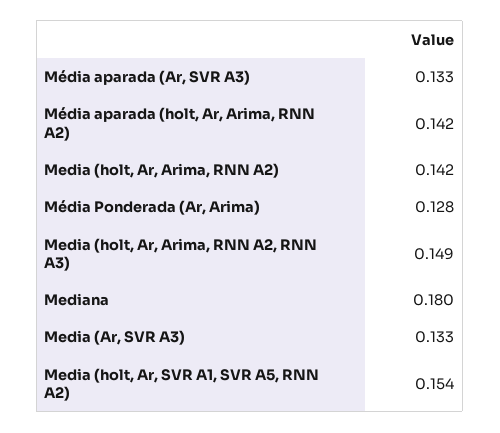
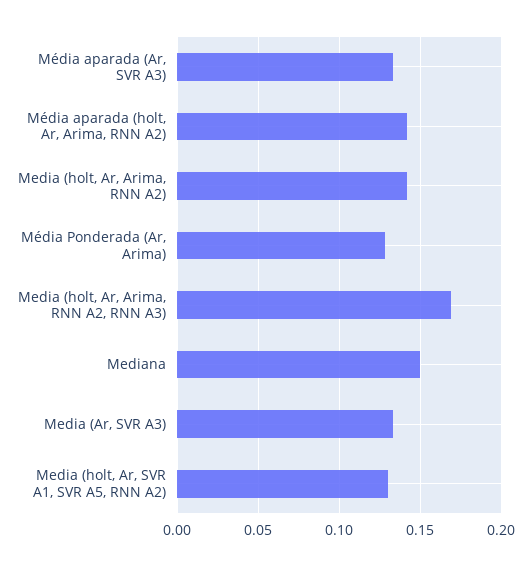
  {
    "Média aparada (Ar, SVR A3)": 0.133,
    "Média aparada (holt, Ar, Arima, RNN A2)": 0.142,
    "Media (holt, Ar, Arima, RNN A2)": 0.142,
    "Média Ponderada (Ar, Arima)": 0.128,
-   "Media (holt, Ar, Arima, RNN A2, RNN A3)": 0.149,
+   "Media (holt, Ar, Arima, RNN A2, RNN A3)": 0.17,
-   "Mediana": 0.18,
+   "Mediana": 0.15,
    "Media (Ar, SVR A3)": 0.133,
-   "Media (holt, Ar, SVR A1, SVR A5, RNN A2)": 0.154
+   "Media (holt, Ar, SVR A1, SVR A5, RNN A2)": 0.13
  }

